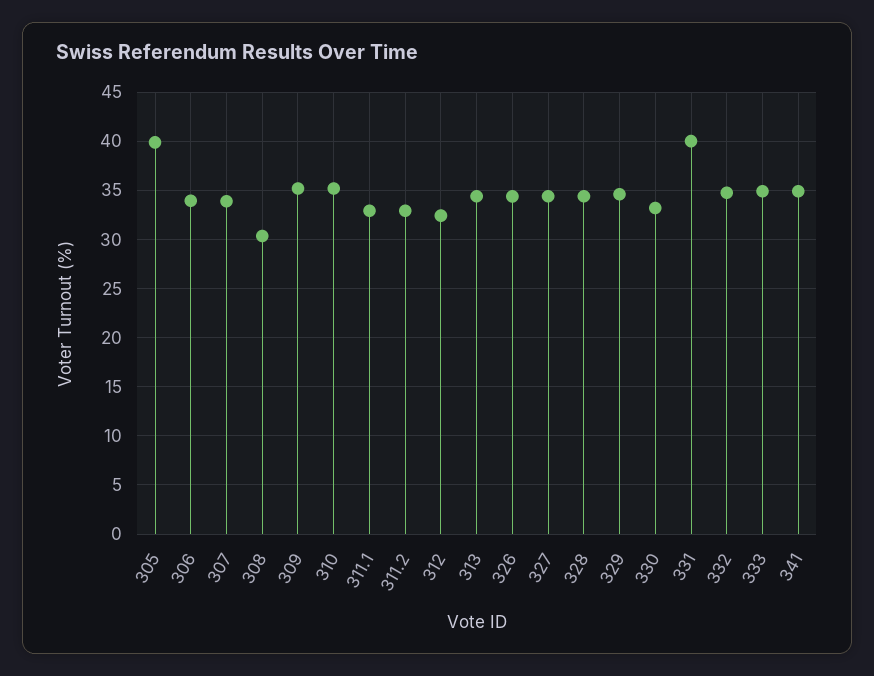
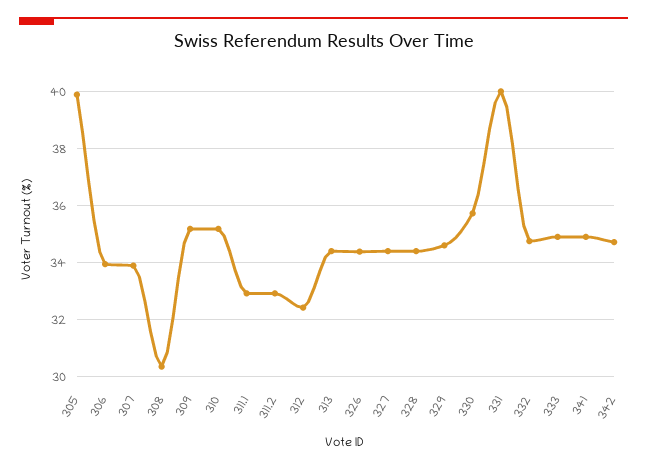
  {
    "305": 40,
    "306": 34,
    "307": 34,
    "308": 30.25,
    "309": 35.25,
    "310": 35.25,
    "311.1": 33,
    "311.2": 33,
    "312": 32.5,
    "313": 34.5,
    "326": 34.5,
    "327": 34.5,
    "328": 34.5,
    "329": 34.5,
-   "330": 33,
+   "330": 35.75,
    "331": 40,
    "332": 34.75,
    "333": 35,
-   "341": 35
+   "341": 35,
+   "342": 34.75
  }

